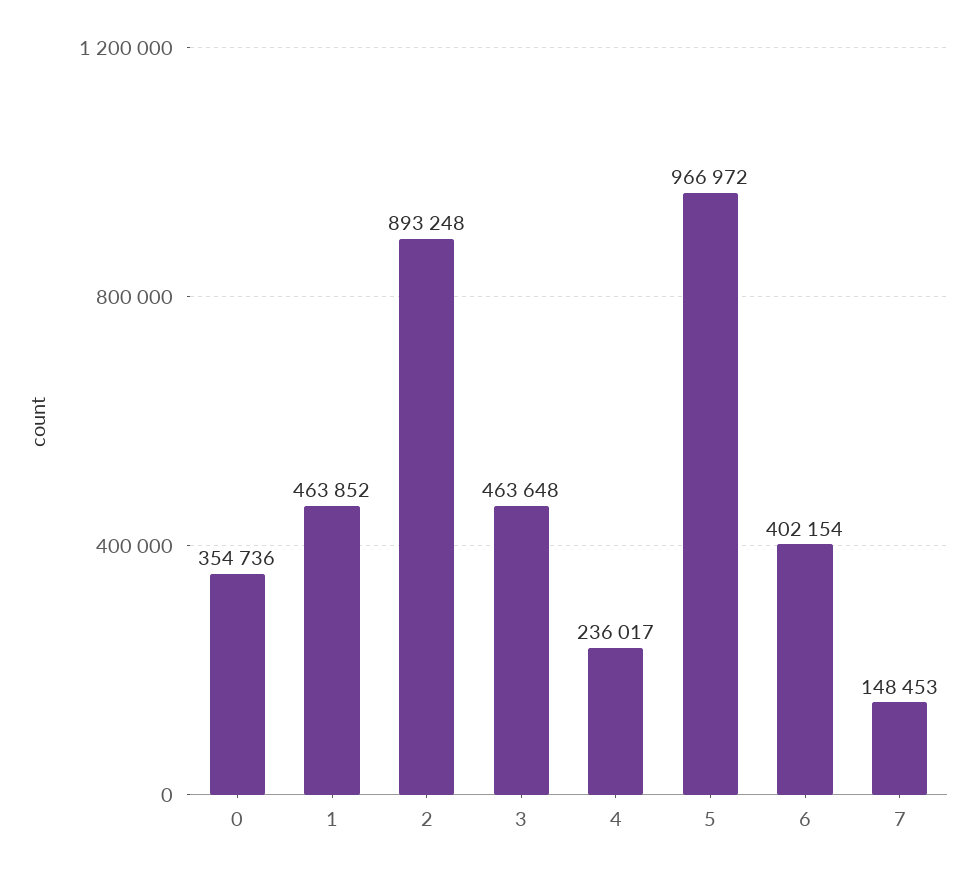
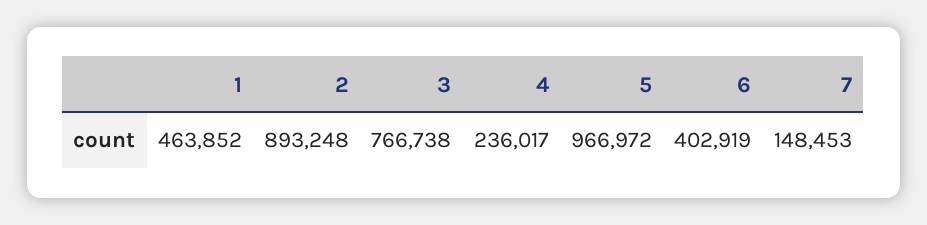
  {
-   "0": 354736,
    "1": 463852,
    "2": 893248,
-   "3": 463648,
+   "3": 766738,
    "4": 236017,
    "5": 966972,
-   "6": 402154,
+   "6": 402919,
    "7": 148453
  }

